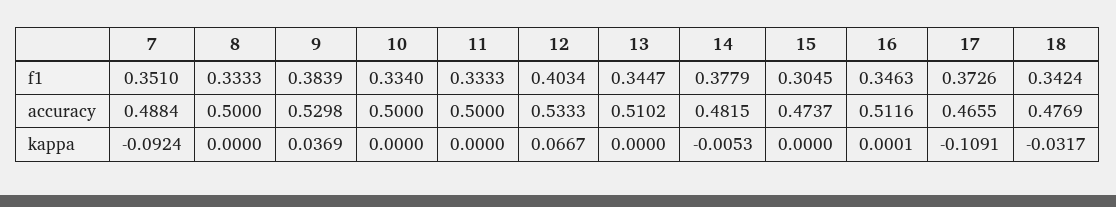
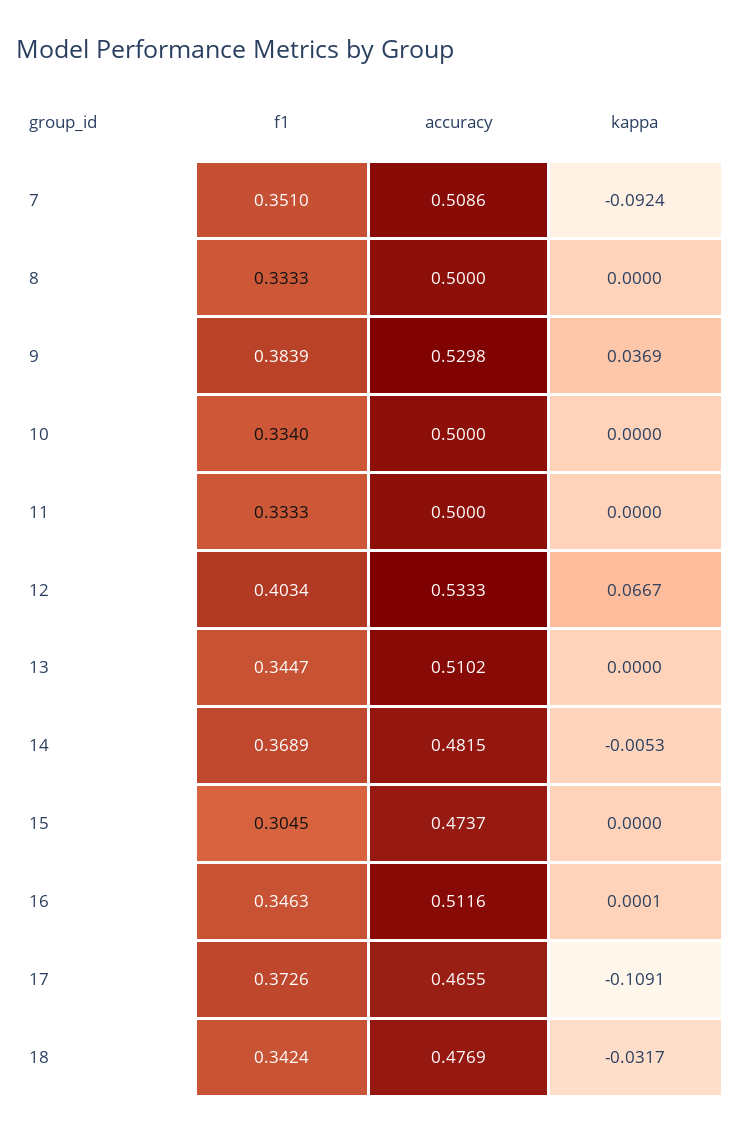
  {
    "7": {
      "f1": 0.351,
-     "accuracy": 0.4884,
+     "accuracy": 0.5086,
      "kappa": -0.0924
    },
    "8": {
      "f1": 0.3333,
      "accuracy": 0.5,
      "kappa": 0
    },
    "9": {
      "f1": 0.3839,
      "accuracy": 0.5298,
      "kappa": 0.0369
    },
    "10": {
      "f1": 0.334,
      "accuracy": 0.5,
      "kappa": 0
    },
    "11": {
      "f1": 0.3333,
      "accuracy": 0.5,
      "kappa": 0
    },
    "12": {
      "f1": 0.4034,
      "accuracy": 0.5333,
      "kappa": 0.0667
    },
    "13": {
      "f1": 0.3447,
      "accuracy": 0.5102,
      "kappa": 0
    },
    "14": {
-     "f1": 0.3779,
+     "f1": 0.3689,
      "accuracy": 0.4815,
      "kappa": -0.0053
    },
    "15": {
      "f1": 0.3045,
      "accuracy": 0.4737,
      "kappa": 0
    },
    "16": {
      "f1": 0.3463,
      "accuracy": 0.5116,
      "kappa": 0.0001
    },
    "17": {
      "f1": 0.3726,
      "accuracy": 0.4655,
      "kappa": -0.1091
    },
    "18": {
      "f1": 0.3424,
      "accuracy": 0.4769,
      "kappa": -0.0317
    }
  }

